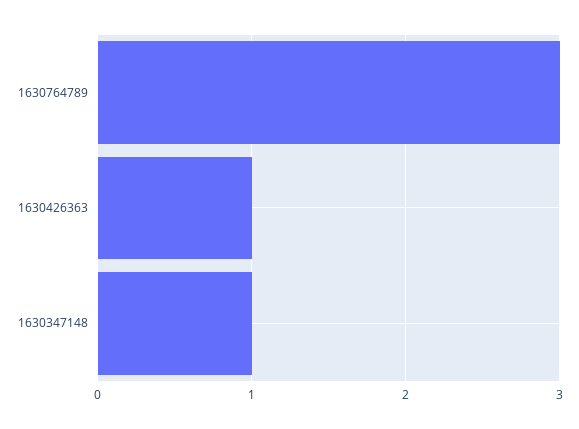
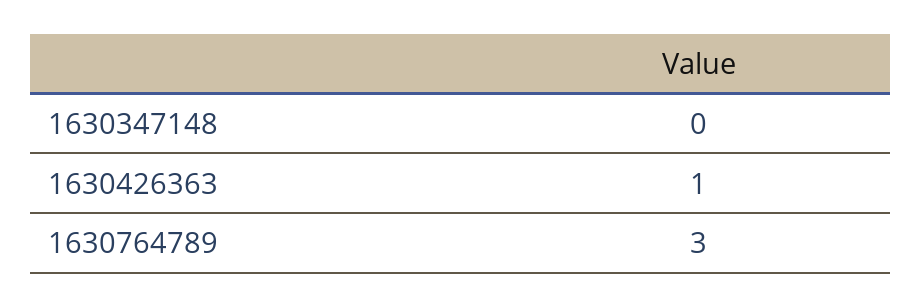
  {
    "1630764789": 3,
    "1630426363": 1,
-   "1630347148": 1
+   "1630347148": 0
  }

